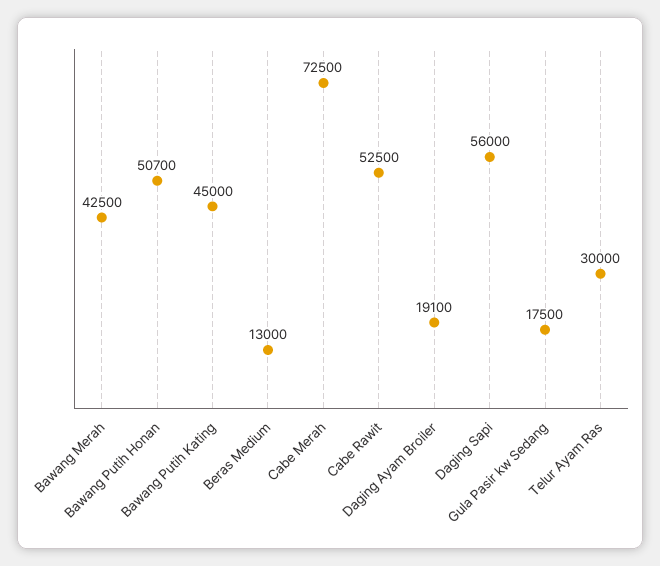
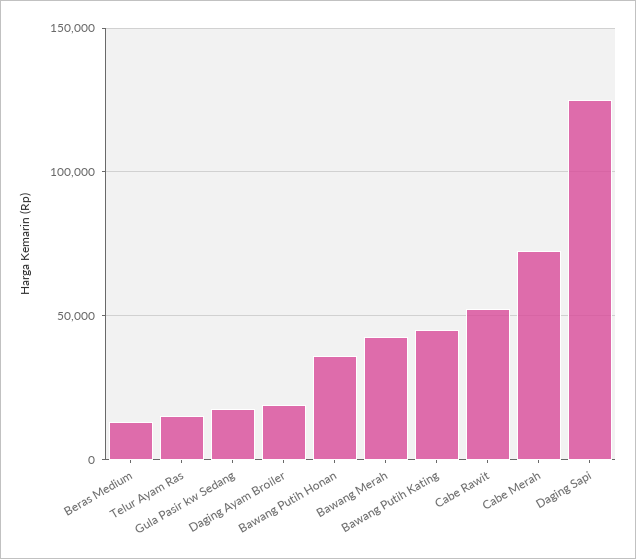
  {
    "Bawang Merah": 42500,
-   "Bawang Putih Honan": 50700,
+   "Bawang Putih Honan": 35000,
    "Bawang Putih Kating": 45000,
    "Beras Medium": 13000,
    "Cabe Merah": 72500,
    "Cabe Rawit": 52500,
    "Daging Ayam Broiler": 19100,
-   "Daging Sapi": 56000,
+   "Daging Sapi": 125000,
    "Gula Pasir kw Sedang": 17500,
-   "Telur Ayam Ras": 30000
+   "Telur Ayam Ras": 15000
  }

